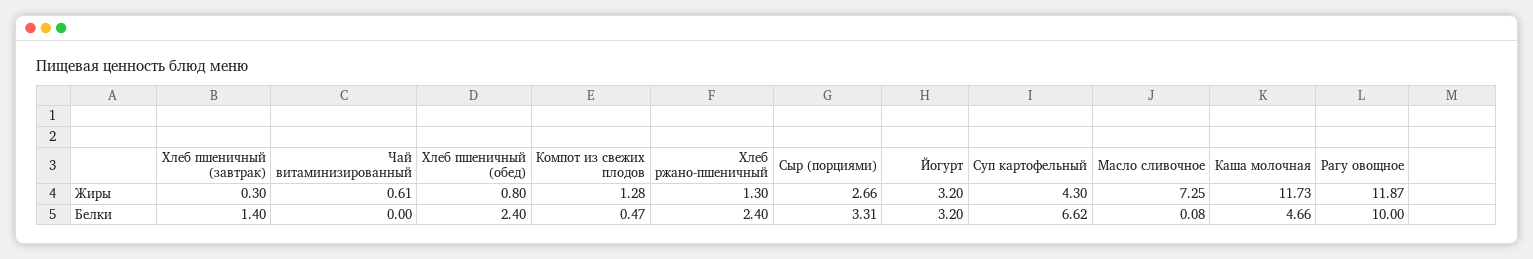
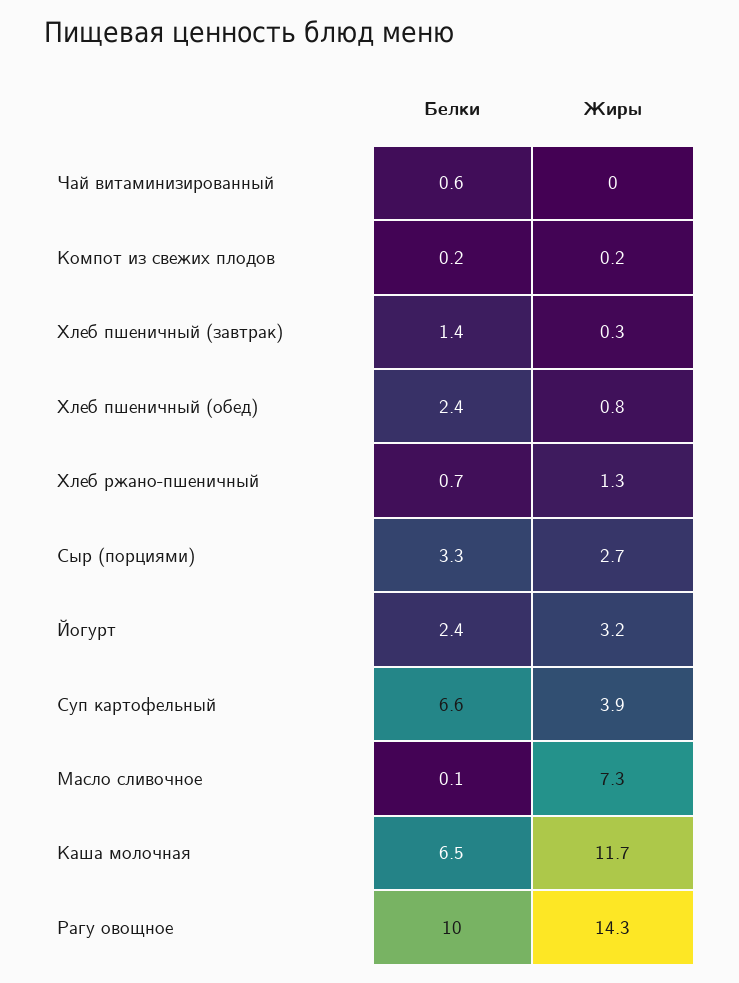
  {
    "Хлеб пшеничный (завтрак)": {
      "Жиры": 0.3,
      "Белки": 1.4
    },
    "Чай витаминизированный": {
-     "Жиры": 0.61,
+     "Жиры": 0,
-     "Белки": 0
+     "Белки": 0.6
    },
    "Хлеб пшеничный (обед)": {
      "Жиры": 0.8,
      "Белки": 2.4
    },
    "Компот из свежих плодов": {
-     "Жиры": 1.28,
+     "Жиры": 0.2,
-     "Белки": 0.47
+     "Белки": 0.2
    },
    "Хлеб ржано-пшеничный": {
      "Жиры": 1.3,
-     "Белки": 2.4
+     "Белки": 0.7
    },
    "Сыр (порциями)": {
      "Жиры": 2.66,
      "Белки": 3.31
    },
    "Йогурт": {
      "Жиры": 3.2,
-     "Белки": 3.2
+     "Белки": 2.4
    },
    "Суп картофельный": {
-     "Жиры": 4.3,
+     "Жиры": 3.9,
      "Белки": 6.62
    },
    "Масло сливочное": {
      "Жиры": 7.25,
      "Белки": 0.08
    },
    "Каша молочная": {
      "Жиры": 11.73,
-     "Белки": 4.66
+     "Белки": 6.5
    },
    "Рагу овощное": {
-     "Жиры": 11.87,
+     "Жиры": 14.3,
      "Белки": 10
    }
  }

